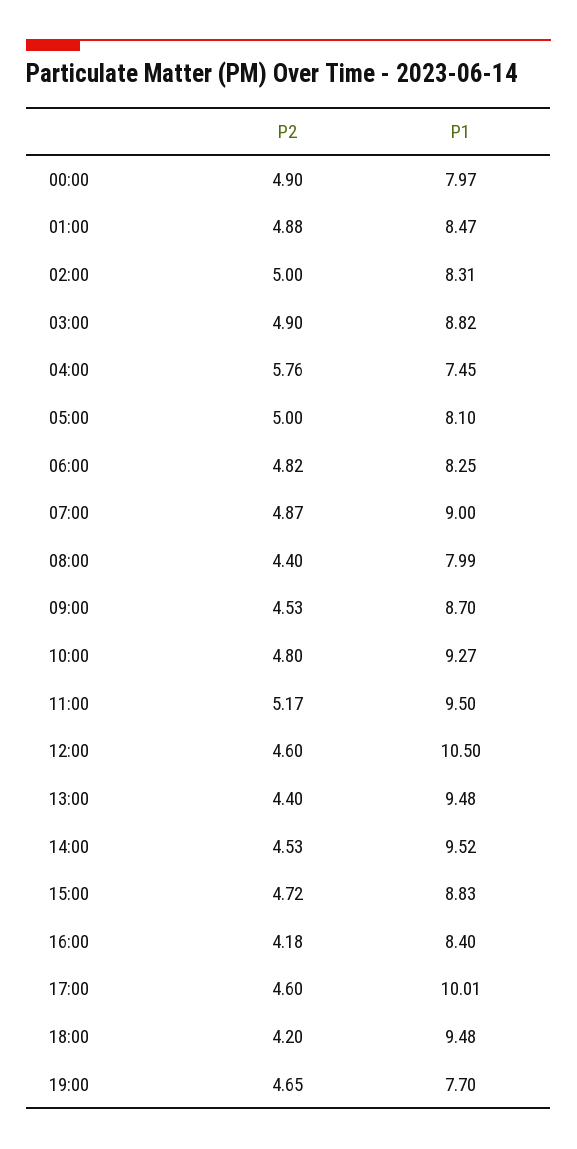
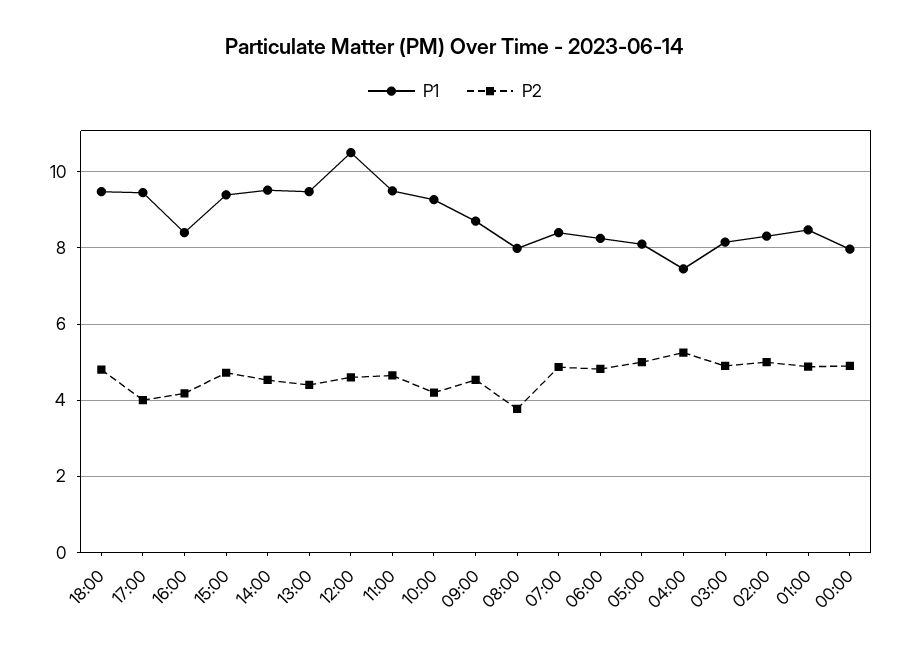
  {
    "P2": {
      "00:00": 4.9,
      "01:00": 4.88,
      "02:00": 5,
      "03:00": 4.9,
-     "04:00": 5.76,
+     "04:00": 5.2,
      "05:00": 5,
      "06:00": 4.82,
      "07:00": 4.87,
-     "08:00": 4.4,
+     "08:00": 3.8,
      "09:00": 4.53,
-     "10:00": 4.8,
+     "10:00": 4.2,
-     "11:00": 5.17,
+     "11:00": 4.6,
      "12:00": 4.6,
      "13:00": 4.4,
      "14:00": 4.53,
      "15:00": 4.72,
      "16:00": 4.18,
-     "17:00": 4.6,
+     "17:00": 4,
-     "18:00": 4.2,
+     "18:00": 4.8
-     "19:00": 4.65
    },
    "P1": {
      "00:00": 7.97,
      "01:00": 8.47,
      "02:00": 8.31,
-     "03:00": 8.82,
+     "03:00": 8.2,
      "04:00": 7.45,
      "05:00": 8.1,
      "06:00": 8.25,
-     "07:00": 9,
+     "07:00": 8.4,
      "08:00": 7.99,
      "09:00": 8.7,
      "10:00": 9.27,
      "11:00": 9.5,
      "12:00": 10.5,
      "13:00": 9.48,
      "14:00": 9.52,
-     "15:00": 8.83,
+     "15:00": 9.4,
      "16:00": 8.4,
-     "17:00": 10.01,
+     "17:00": 9.4,
-     "18:00": 9.48,
+     "18:00": 9.48
-     "19:00": 7.7
    }
  }

